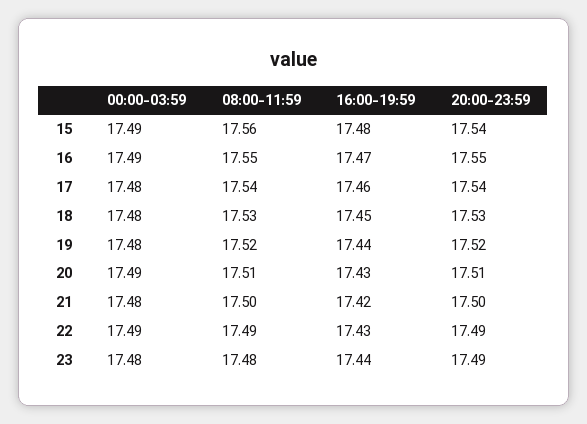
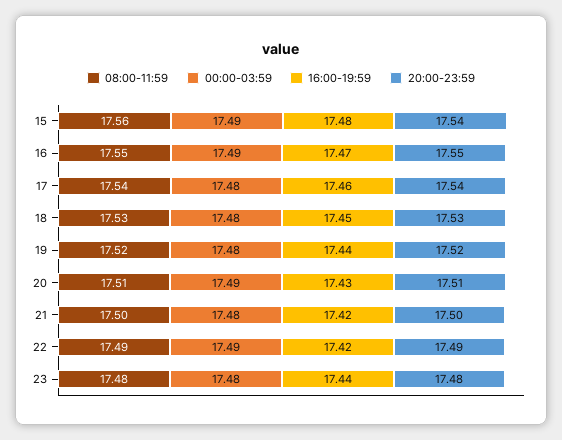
  {
    "00:00-03:59": {
      "15": 17.49,
      "16": 17.49,
      "17": 17.48,
      "18": 17.48,
      "19": 17.48,
      "20": 17.49,
      "21": 17.48,
      "22": 17.49,
      "23": 17.48
    },
    "08:00-11:59": {
      "15": 17.56,
      "16": 17.55,
      "17": 17.54,
      "18": 17.53,
      "19": 17.52,
      "20": 17.51,
      "21": 17.5,
      "22": 17.49,
      "23": 17.48
    },
    "16:00-19:59": {
      "15": 17.48,
      "16": 17.47,
      "17": 17.46,
      "18": 17.45,
      "19": 17.44,
      "20": 17.43,
      "21": 17.42,
-     "22": 17.43,
+     "22": 17.42,
      "23": 17.44
    },
    "20:00-23:59": {
      "15": 17.54,
      "16": 17.55,
      "17": 17.54,
      "18": 17.53,
      "19": 17.52,
      "20": 17.51,
      "21": 17.5,
      "22": 17.49,
-     "23": 17.49
+     "23": 17.48
    }
  }

